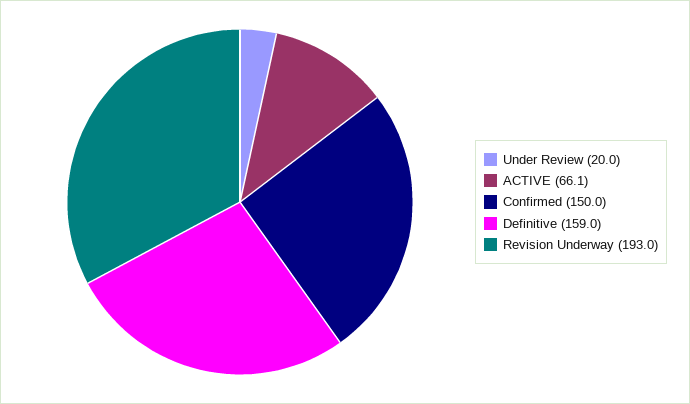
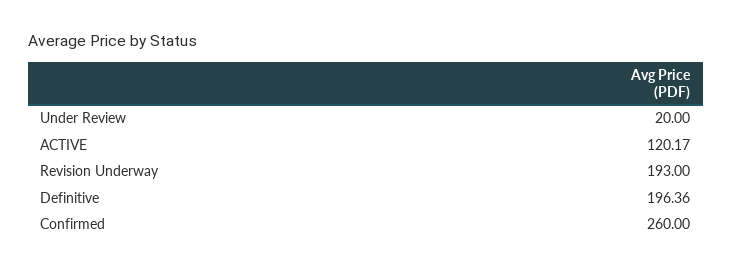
  {
    "Under Review": 20,
-   "ACTIVE": 66.1,
+   "ACTIVE": 120.17,
-   "Confirmed": 150,
+   "Confirmed": 260,
-   "Definitive": 159,
+   "Definitive": 196.36,
    "Revision Underway": 193
  }

